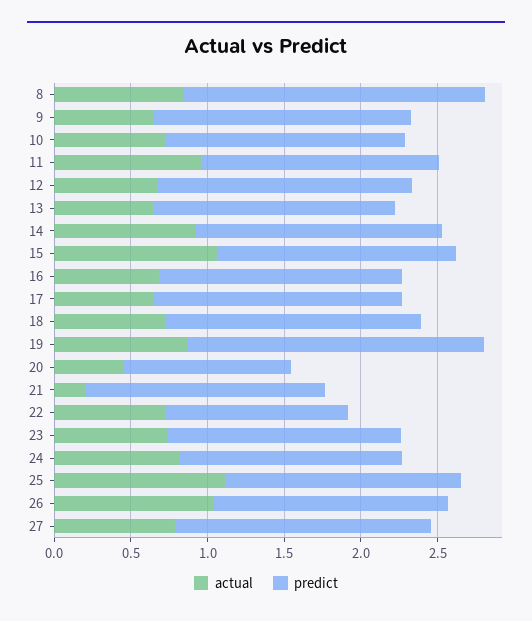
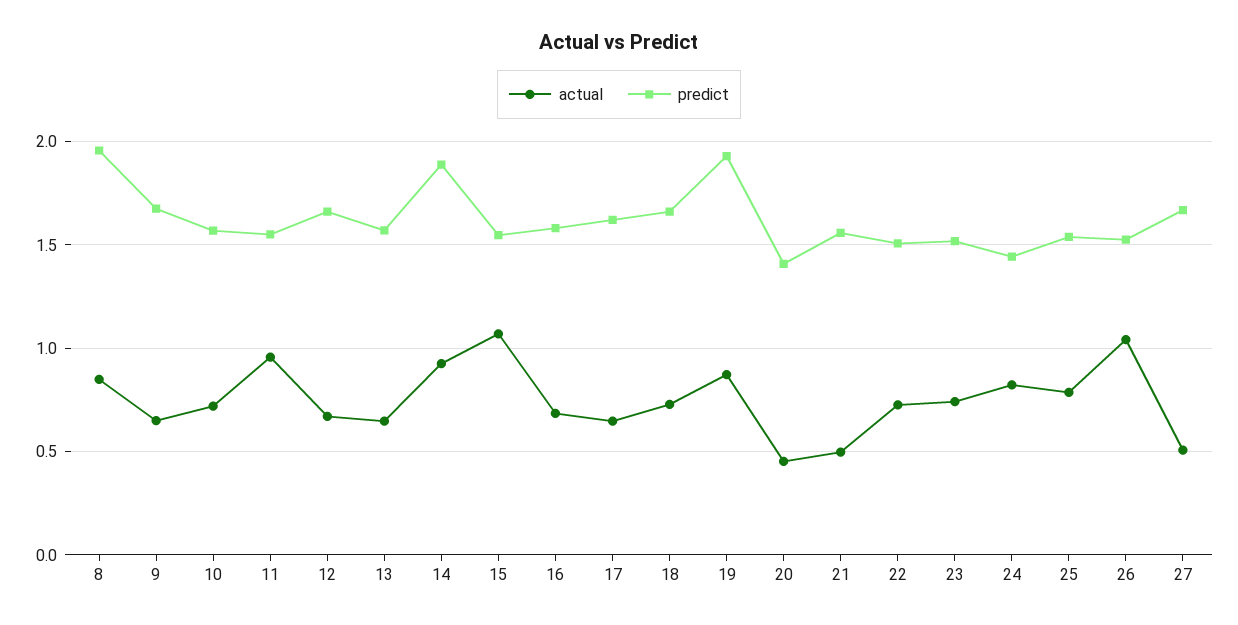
  {
    "actual": {
      "8": 0.85,
      "9": 0.65,
      "10": 0.7,
      "11": 0.95,
      "12": 0.65,
      "13": 0.65,
      "14": 0.95,
      "15": 1.05,
      "16": 0.7,
      "17": 0.65,
      "18": 0.75,
      "19": 0.85,
      "20": 0.45,
-     "21": 0.2,
+     "21": 0.5,
      "22": 0.75,
      "23": 0.75,
      "24": 0.8,
-     "25": 1.1,
+     "25": 0.8,
      "26": 1.05,
-     "27": 0.8
+     "27": 0.5
    },
    "predict": {
      "8": 1.95,
      "9": 1.7,
      "10": 1.55,
      "11": 1.55,
      "12": 1.65,
      "13": 1.55,
-     "14": 1.6,
+     "14": 1.9,
      "15": 1.55,
      "16": 1.6,
      "17": 1.6,
      "18": 1.65,
      "19": 1.95,
-     "20": 1.1,
+     "20": 1.4,
      "21": 1.55,
-     "22": 1.2,
+     "22": 1.5,
      "23": 1.5,
      "24": 1.45,
      "25": 1.55,
      "26": 1.55,
      "27": 1.65
    }
  }

